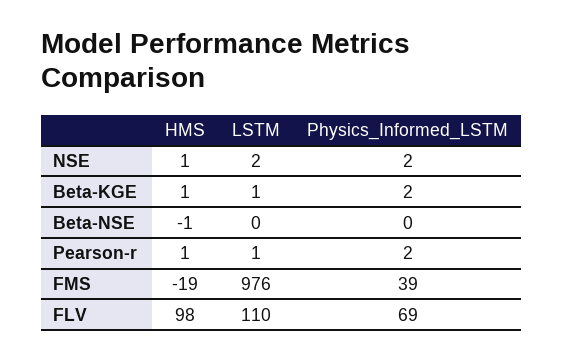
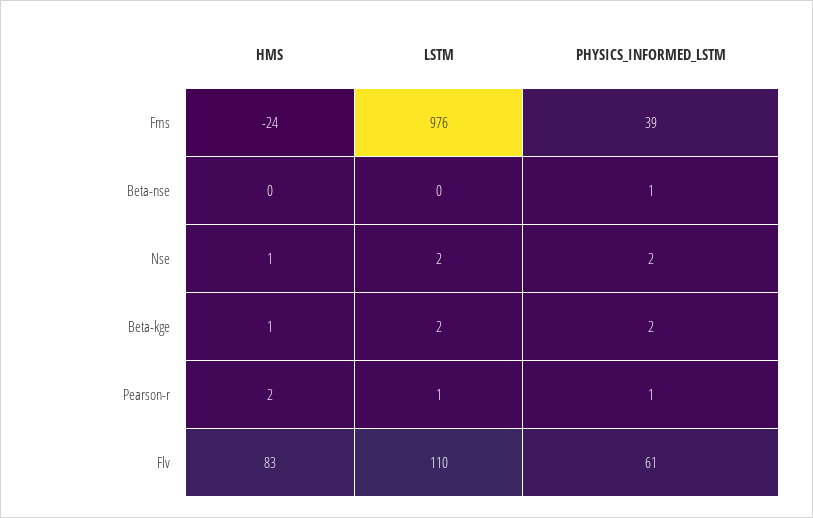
  {
    "HMS": {
      "NSE": 1,
      "Beta-KGE": 1,
-     "Beta-NSE": -1,
+     "Beta-NSE": 0,
-     "Pearson-r": 1,
+     "Pearson-r": 2,
-     "FMS": -19,
+     "FMS": -24,
-     "FLV": 98
+     "FLV": 83
    },
    "LSTM": {
      "NSE": 2,
-     "Beta-KGE": 1,
+     "Beta-KGE": 2,
      "Beta-NSE": 0,
      "Pearson-r": 1,
      "FMS": 976,
      "FLV": 110
    },
    "Physics_Informed_LSTM": {
      "NSE": 2,
      "Beta-KGE": 2,
-     "Beta-NSE": 0,
+     "Beta-NSE": 1,
-     "Pearson-r": 2,
+     "Pearson-r": 1,
      "FMS": 39,
-     "FLV": 69
+     "FLV": 61
    }
  }

